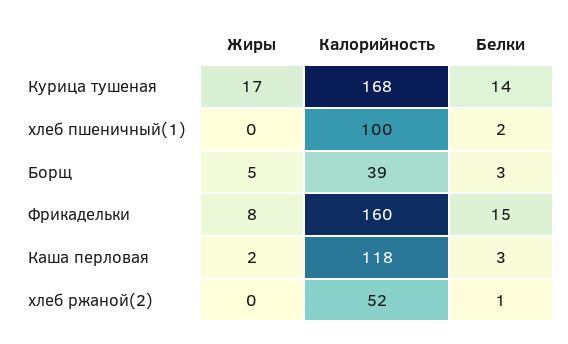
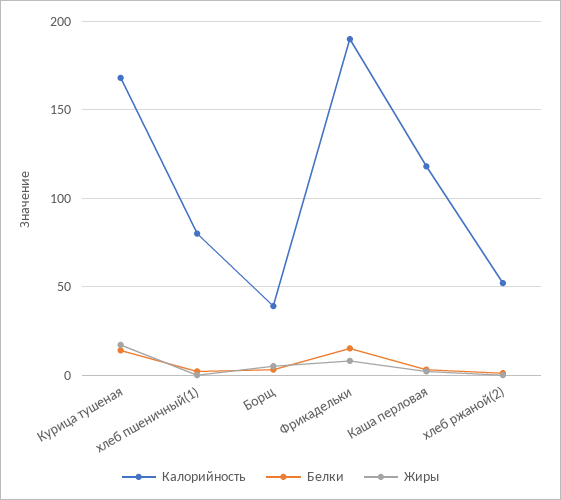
  {
    "Жиры": {
      "Курица тушеная": 17,
      "хлеб пшеничный(1)": 0,
      "Борщ": 5,
      "Фрикадельки": 8,
      "Каша перловая": 2,
      "хлеб ржаной(2)": 0
    },
    "Калорийность": {
      "Курица тушеная": 168,
-     "хлеб пшеничный(1)": 100,
+     "хлеб пшеничный(1)": 80,
      "Борщ": 39,
-     "Фрикадельки": 160,
+     "Фрикадельки": 190,
      "Каша перловая": 118,
      "хлеб ржаной(2)": 52
    },
    "Белки": {
      "Курица тушеная": 14,
      "хлеб пшеничный(1)": 2,
      "Борщ": 3,
      "Фрикадельки": 15,
      "Каша перловая": 3,
      "хлеб ржаной(2)": 1
    }
  }

